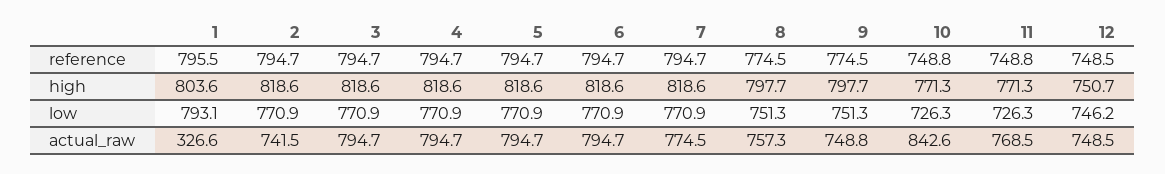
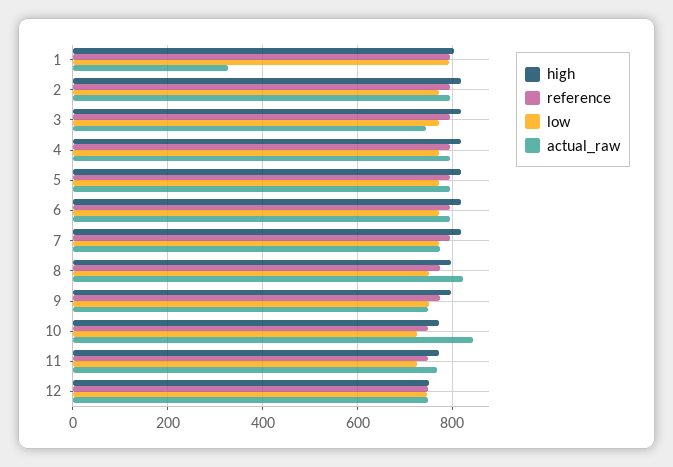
  {
    "reference": {
      "1": 795.5,
      "2": 794.7,
      "3": 794.7,
      "4": 794.7,
      "5": 794.7,
      "6": 794.7,
      "7": 794.7,
      "8": 774.5,
      "9": 774.5,
      "10": 748.8,
      "11": 748.8,
      "12": 748.5
    },
    "high": {
      "1": 803.6,
      "2": 818.6,
      "3": 818.6,
      "4": 818.6,
      "5": 818.6,
      "6": 818.6,
      "7": 818.6,
      "8": 797.7,
      "9": 797.7,
      "10": 771.3,
      "11": 771.3,
      "12": 750.7
    },
    "low": {
      "1": 793.1,
      "2": 770.9,
      "3": 770.9,
      "4": 770.9,
      "5": 770.9,
      "6": 770.9,
      "7": 770.9,
      "8": 751.3,
      "9": 751.3,
      "10": 726.3,
      "11": 726.3,
      "12": 746.2
    },
    "actual_raw": {
      "1": 326.6,
-     "2": 741.5,
+     "2": 800,
-     "3": 794.7,
+     "3": 740,
      "4": 794.7,
      "5": 794.7,
      "6": 794.7,
      "7": 774.5,
-     "8": 757.3,
+     "8": 820,
      "9": 748.8,
      "10": 842.6,
      "11": 768.5,
      "12": 748.5
    }
  }

